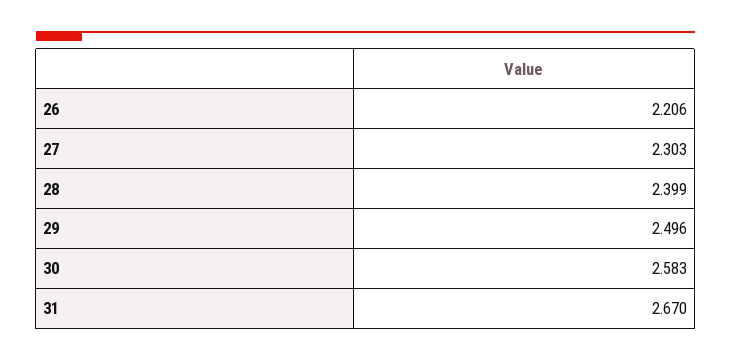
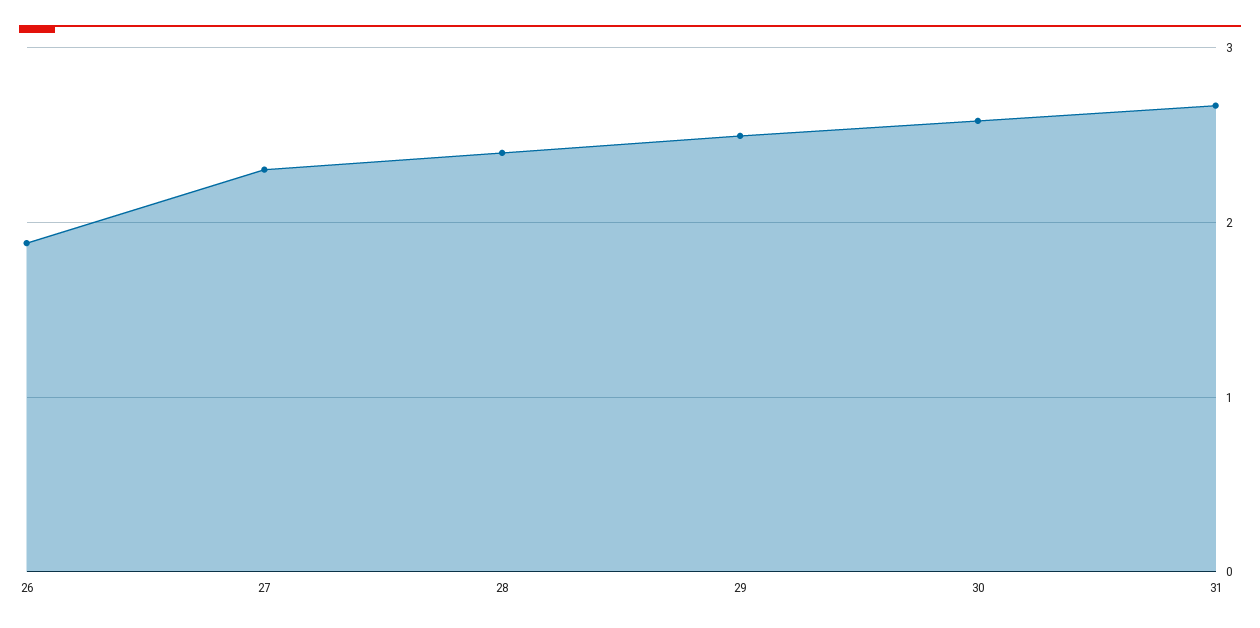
  {
-   "26": 2.206,
+   "26": 1.9,
    "27": 2.303,
    "28": 2.399,
    "29": 2.496,
    "30": 2.583,
    "31": 2.67
  }

